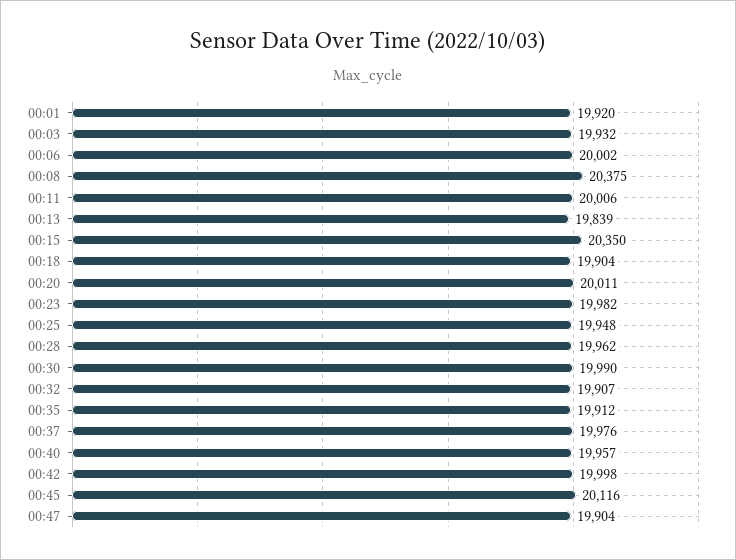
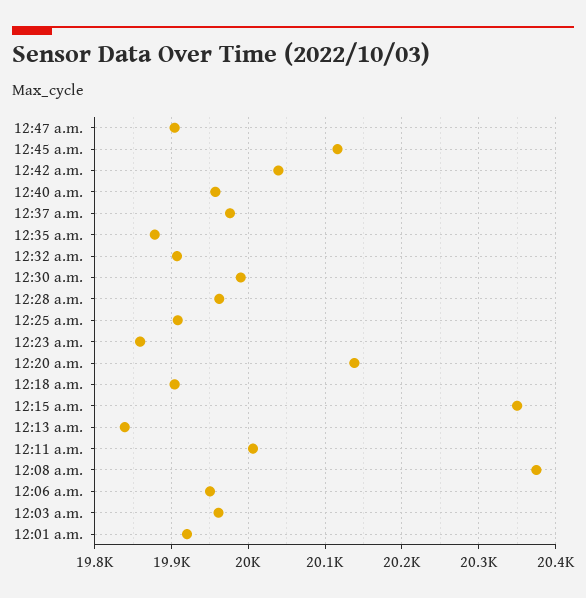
  {
    "00:01": 19920,
-   "00:03": 19932,
+   "00:03": 19960,
-   "00:06": 20002,
+   "00:06": 19950,
    "00:08": 20375,
    "00:11": 20006,
    "00:13": 19839,
    "00:15": 20350,
    "00:18": 19904,
-   "00:20": 20011,
+   "00:20": 20140,
-   "00:23": 19982,
+   "00:23": 19860,
-   "00:25": 19948,
+   "00:25": 19910,
    "00:28": 19962,
    "00:30": 19990,
    "00:32": 19907,
-   "00:35": 19912,
+   "00:35": 19880,
    "00:37": 19976,
    "00:40": 19957,
-   "00:42": 19998,
+   "00:42": 20040,
    "00:45": 20116,
    "00:47": 19904
  }

